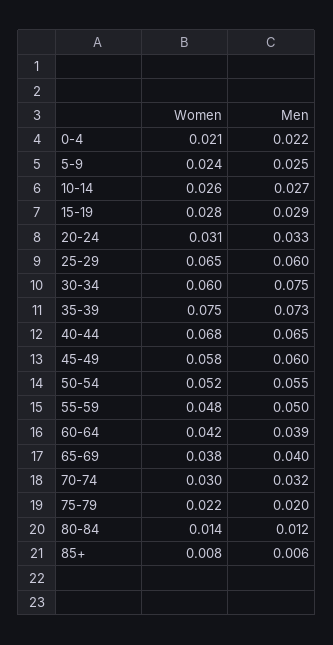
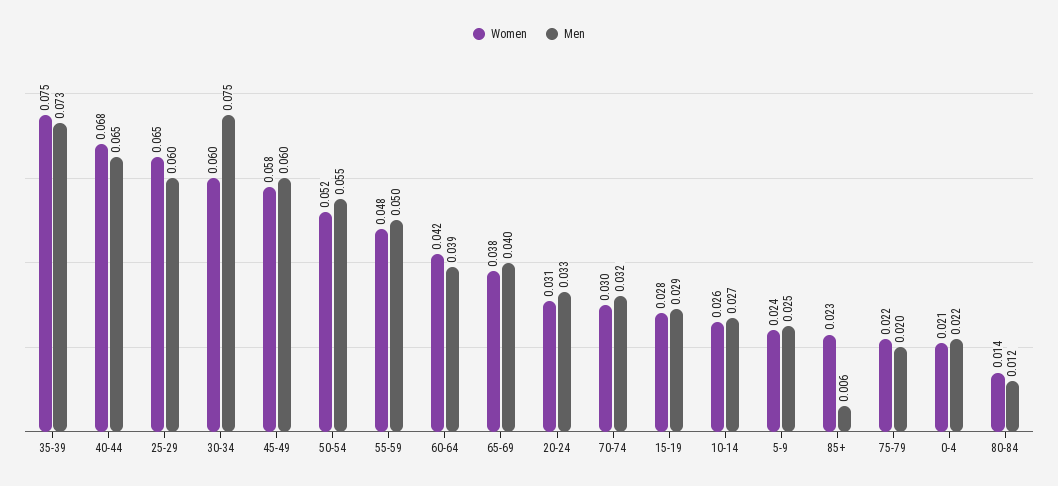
  {
    "Women": {
      "0-4": 0.021,
      "5-9": 0.024,
      "10-14": 0.026,
      "15-19": 0.028,
      "20-24": 0.031,
      "25-29": 0.065,
      "30-34": 0.06,
      "35-39": 0.075,
      "40-44": 0.068,
      "45-49": 0.058,
      "50-54": 0.052,
      "55-59": 0.048,
      "60-64": 0.042,
      "65-69": 0.038,
      "70-74": 0.03,
      "75-79": 0.022,
      "80-84": 0.014,
-     "85+": 0.008
+     "85+": 0.023
    },
    "Men": {
      "0-4": 0.022,
      "5-9": 0.025,
      "10-14": 0.027,
      "15-19": 0.029,
      "20-24": 0.033,
      "25-29": 0.06,
      "30-34": 0.075,
      "35-39": 0.073,
      "40-44": 0.065,
      "45-49": 0.06,
      "50-54": 0.055,
      "55-59": 0.05,
      "60-64": 0.039,
      "65-69": 0.04,
      "70-74": 0.032,
      "75-79": 0.02,
      "80-84": 0.012,
      "85+": 0.006
    }
  }

